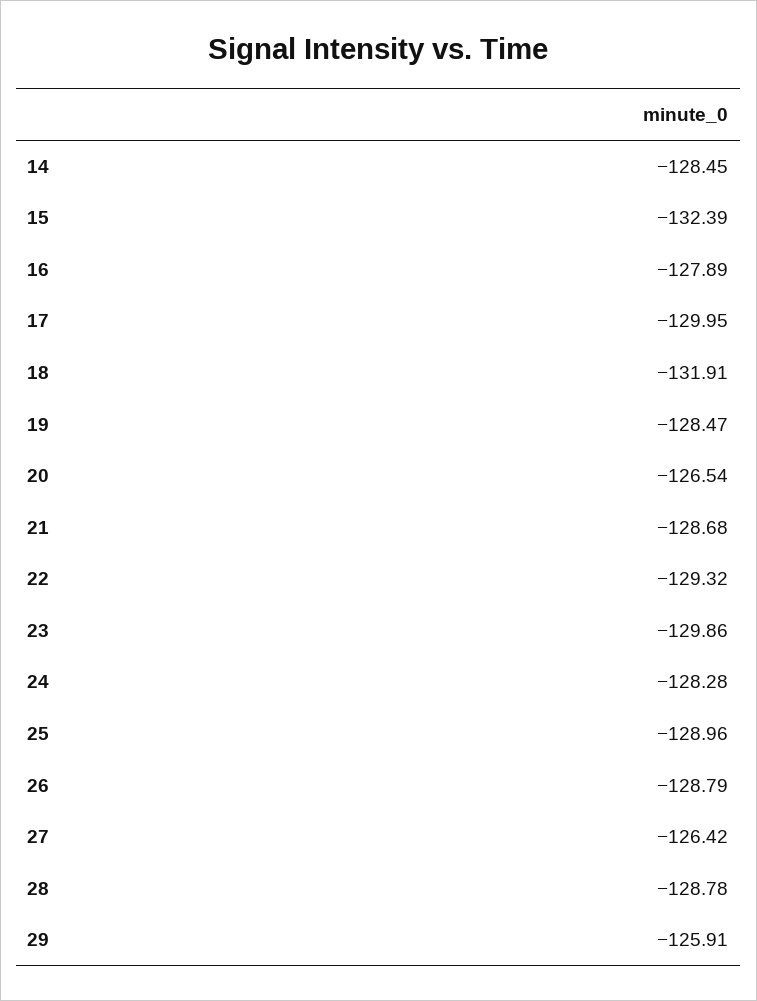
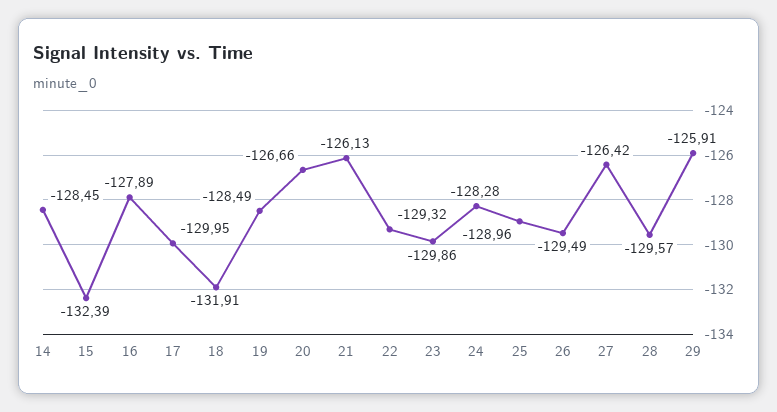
  {
    "14": -128.45,
    "15": -132.39,
    "16": -127.89,
    "17": -129.95,
    "18": -131.91,
-   "19": -128.47,
+   "19": -128.49,
-   "20": -126.54,
+   "20": -126.66,
-   "21": -128.68,
+   "21": -126.13,
    "22": -129.32,
    "23": -129.86,
    "24": -128.28,
    "25": -128.96,
-   "26": -128.79,
+   "26": -129.49,
    "27": -126.42,
-   "28": -128.78,
+   "28": -129.57,
    "29": -125.91
  }

